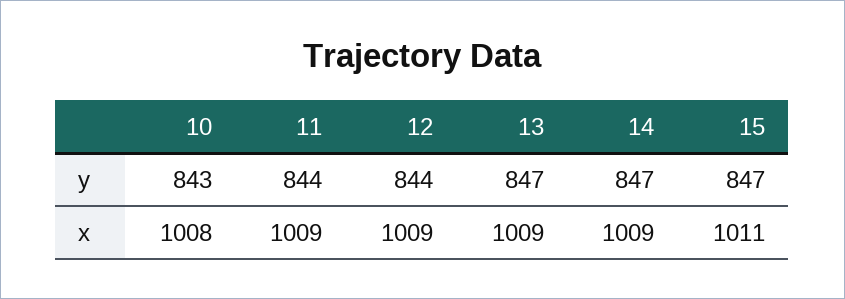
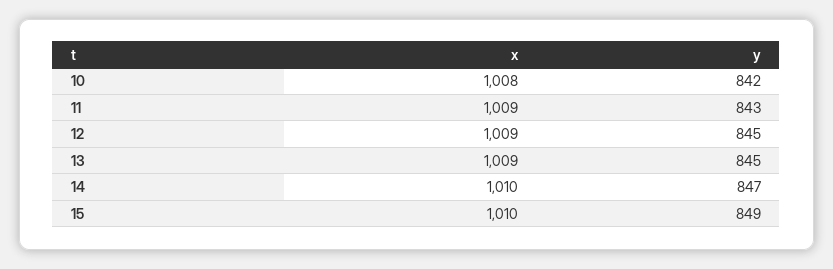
  {
    "10": {
-     "y": 843,
+     "y": 842,
      "x": 1008
    },
    "11": {
-     "y": 844,
+     "y": 843,
      "x": 1009
    },
    "12": {
-     "y": 844,
+     "y": 845,
      "x": 1009
    },
    "13": {
-     "y": 847,
+     "y": 845,
      "x": 1009
    },
    "14": {
      "y": 847,
-     "x": 1009
+     "x": 1010
    },
    "15": {
-     "y": 847,
+     "y": 849,
-     "x": 1011
+     "x": 1010
    }
  }

